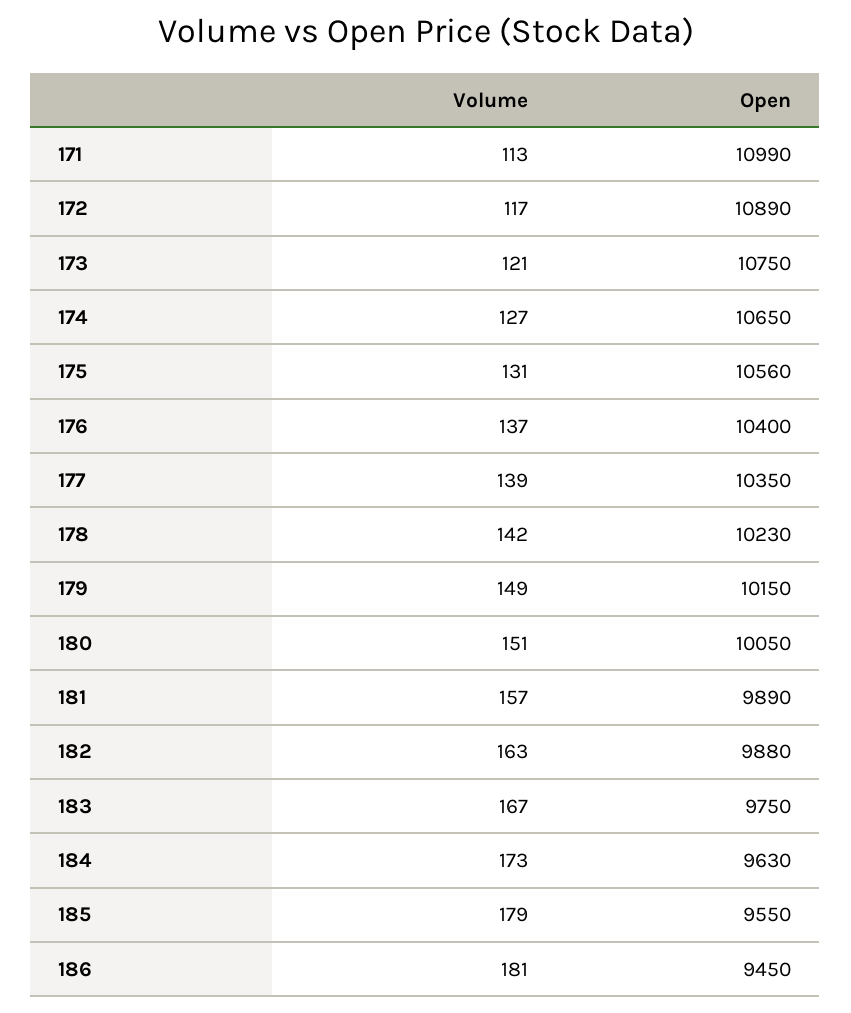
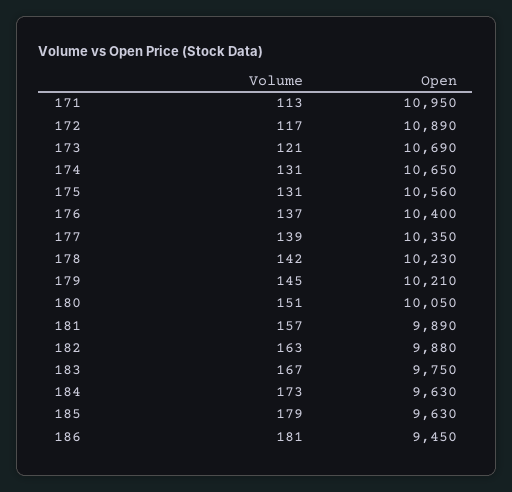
  {
    "Volume": {
      "171": 113,
      "172": 117,
      "173": 121,
-     "174": 127,
+     "174": 131,
      "175": 131,
      "176": 137,
      "177": 139,
      "178": 142,
-     "179": 149,
+     "179": 145,
      "180": 151,
      "181": 157,
      "182": 163,
      "183": 167,
      "184": 173,
      "185": 179,
      "186": 181
    },
    "Open": {
-     "171": 10990,
+     "171": 10950,
      "172": 10890,
-     "173": 10750,
+     "173": 10690,
      "174": 10650,
      "175": 10560,
      "176": 10400,
      "177": 10350,
      "178": 10230,
-     "179": 10150,
+     "179": 10210,
      "180": 10050,
      "181": 9890,
      "182": 9880,
      "183": 9750,
      "184": 9630,
-     "185": 9550,
+     "185": 9630,
      "186": 9450
    }
  }

